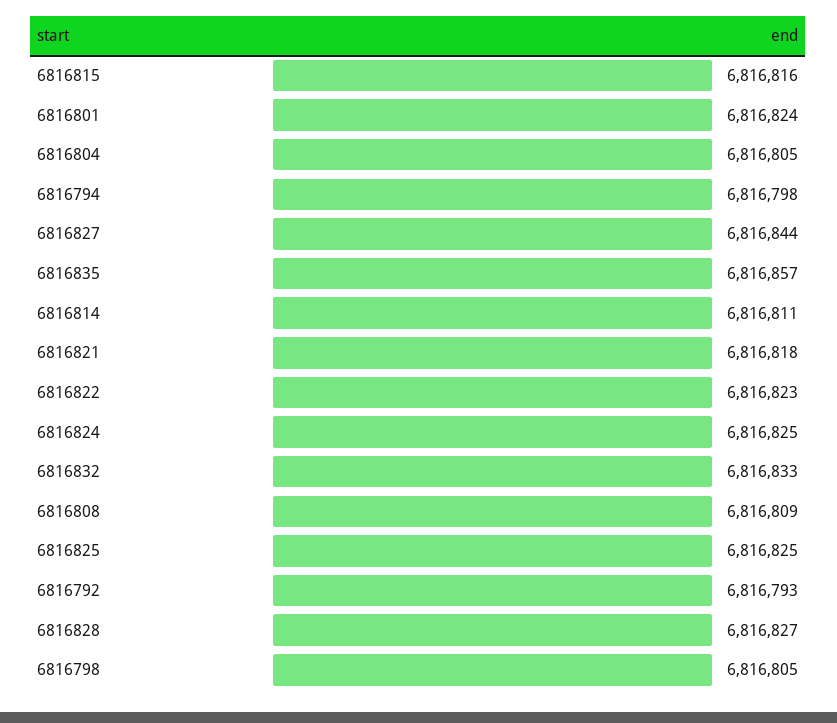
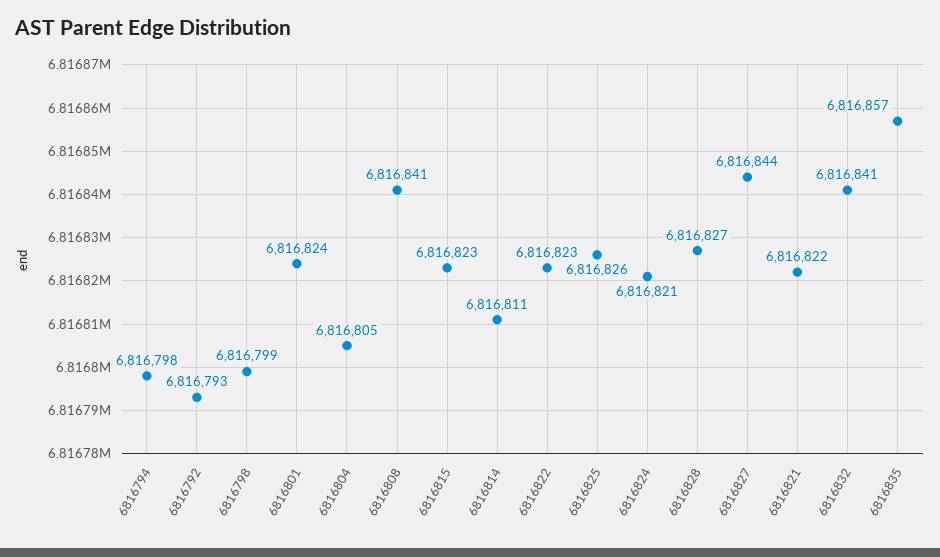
  {
-   "6816815": 6816816,
+   "6816815": 6816823,
    "6816801": 6816824,
    "6816804": 6816805,
    "6816794": 6816798,
    "6816827": 6816844,
    "6816835": 6816857,
    "6816814": 6816811,
-   "6816821": 6816818,
+   "6816821": 6816822,
    "6816822": 6816823,
-   "6816824": 6816825,
+   "6816824": 6816821,
-   "6816832": 6816833,
+   "6816832": 6816841,
-   "6816808": 6816809,
+   "6816808": 6816841,
-   "6816825": 6816825,
+   "6816825": 6816826,
    "6816792": 6816793,
    "6816828": 6816827,
-   "6816798": 6816805
+   "6816798": 6816799
  }

